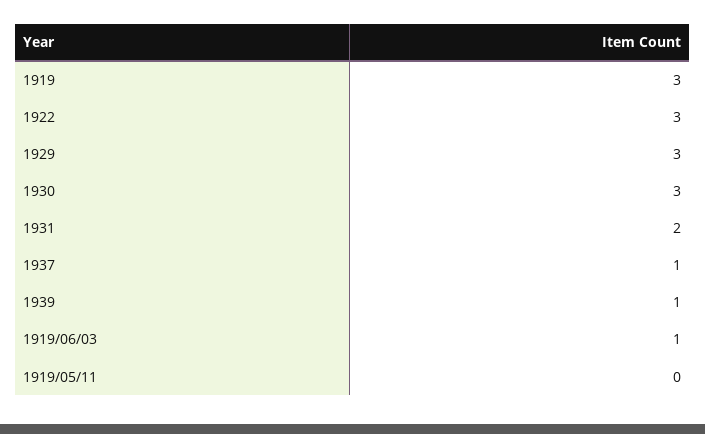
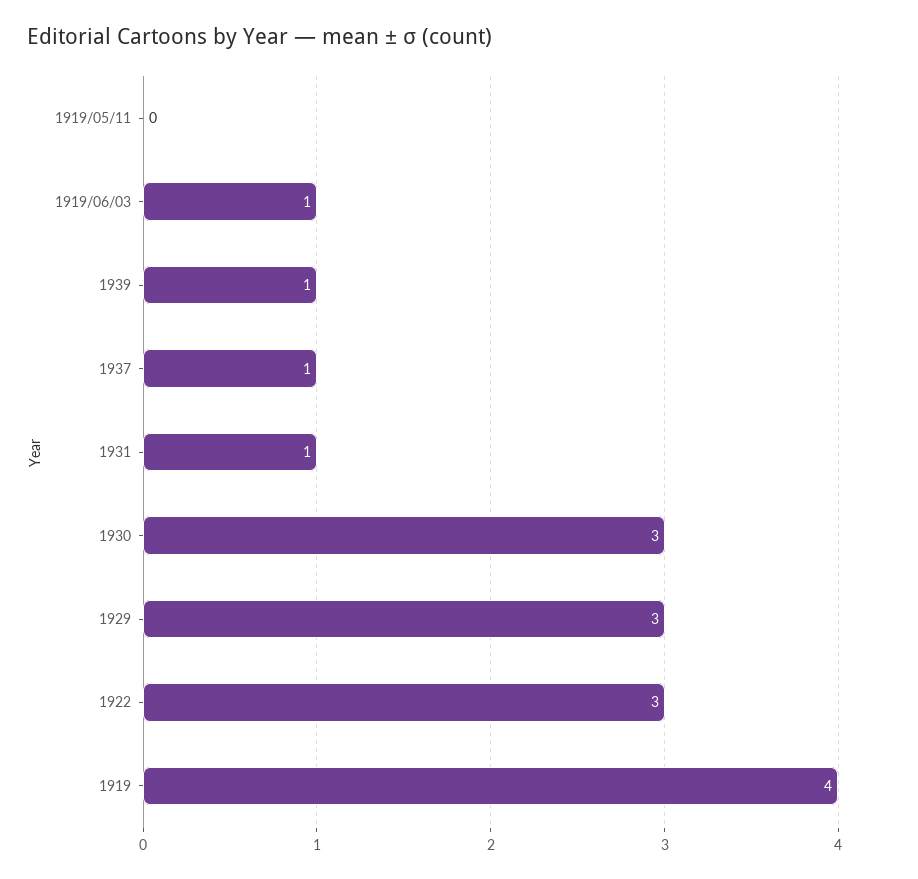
  {
-   "1919": 3,
+   "1919": 4,
    "1922": 3,
    "1929": 3,
    "1930": 3,
-   "1931": 2,
+   "1931": 1,
    "1937": 1,
    "1939": 1,
    "1919/06/03": 1,
    "1919/05/11": 0
  }

